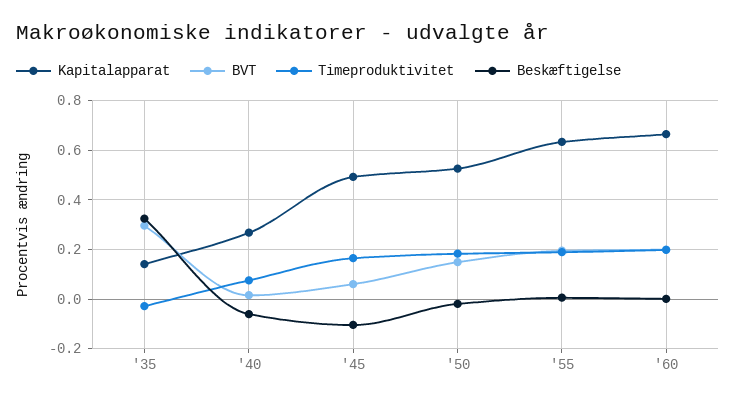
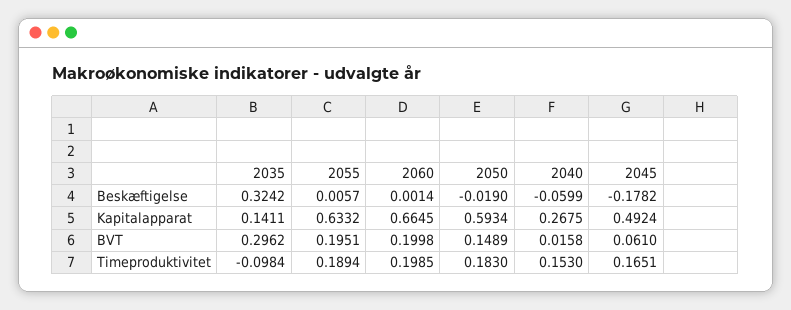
  {
    "Kapitalapparat": {
      "'35": 0.1411,
      "'40": 0.2675,
      "'45": 0.4924,
-     "'50": 0.525,
+     "'50": 0.5934,
      "'55": 0.6332,
      "'60": 0.6645
    },
    "BVT": {
      "'35": 0.2962,
      "'40": 0.0158,
      "'45": 0.061,
      "'50": 0.1489,
      "'55": 0.1951,
      "'60": 0.1998
    },
    "Timeproduktivitet": {
-     "'35": -0.025,
+     "'35": -0.0984,
-     "'40": 0.075,
+     "'40": 0.153,
      "'45": 0.1651,
      "'50": 0.183,
      "'55": 0.1894,
      "'60": 0.1985
    },
    "Beskæftigelse": {
      "'35": 0.3242,
      "'40": -0.0599,
-     "'45": -0.1,
+     "'45": -0.1782,
      "'50": -0.019,
      "'55": 0.0057,
      "'60": 0.0014
    }
  }

